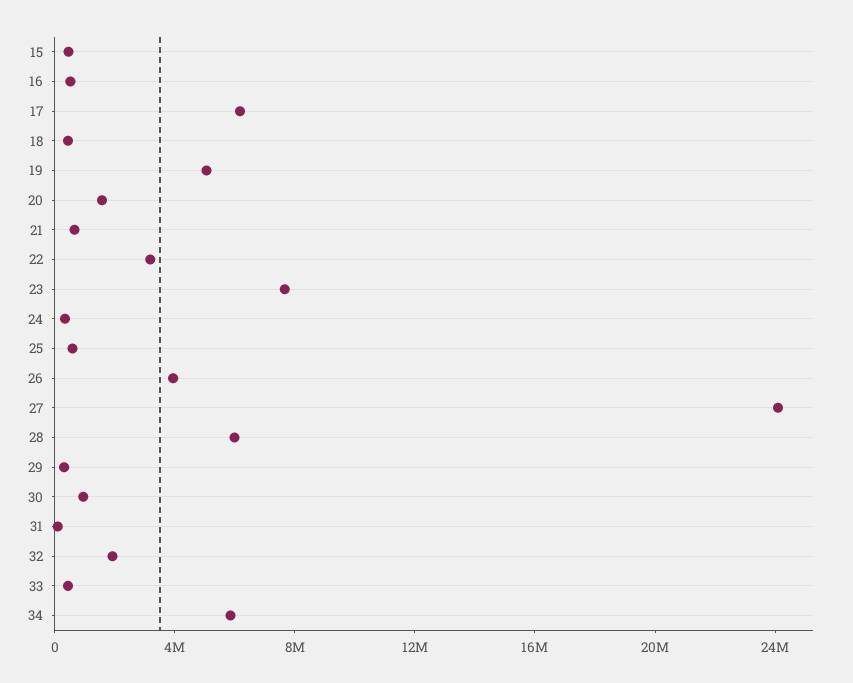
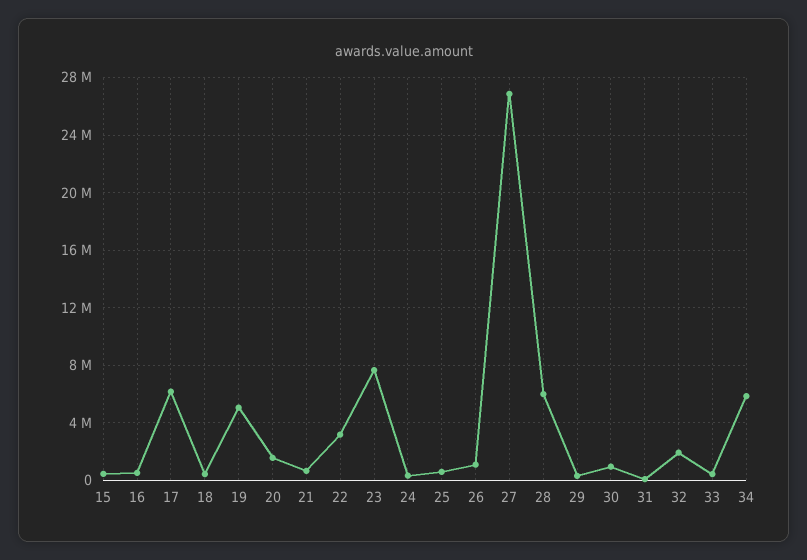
  {
    "15": 500000,
    "16": 500000,
    "17": 6000000,
    "18": 500000,
    "19": 5000000,
    "20": 1500000,
    "21": 500000,
    "22": 3000000,
    "23": 7500000,
    "24": 500000,
    "25": 500000,
-   "26": 4000000,
+   "26": 1000000,
-   "27": 24000000,
+   "27": 27000000,
    "28": 6000000,
    "29": 500000,
    "30": 1000000,
    "31": 0,
    "32": 2000000,
    "33": 500000,
    "34": 6000000
  }

